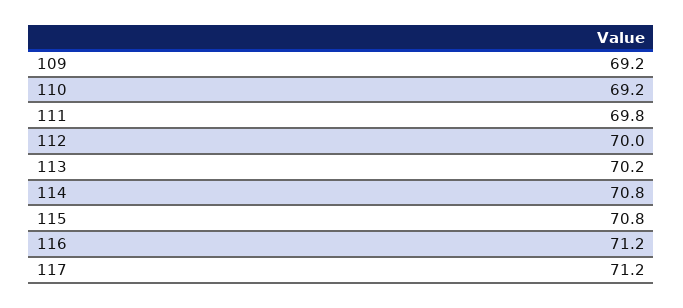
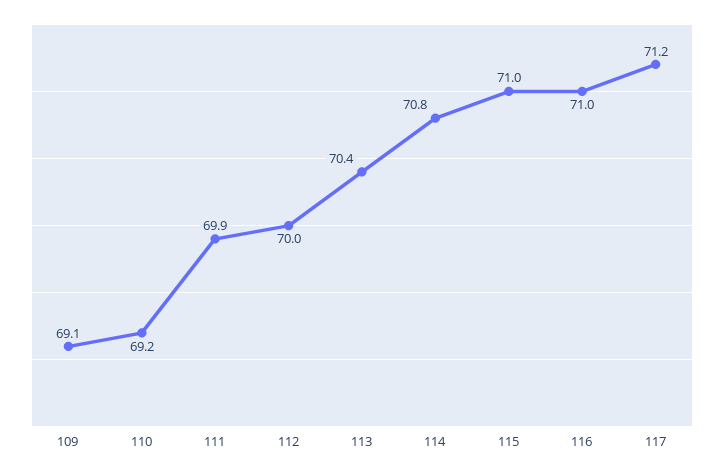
  {
-   "109": 69.2,
+   "109": 69.1,
    "110": 69.2,
-   "111": 69.8,
+   "111": 69.9,
    "112": 70,
-   "113": 70.2,
+   "113": 70.4,
    "114": 70.8,
-   "115": 70.8,
+   "115": 71,
-   "116": 71.2,
+   "116": 71,
    "117": 71.2
  }

